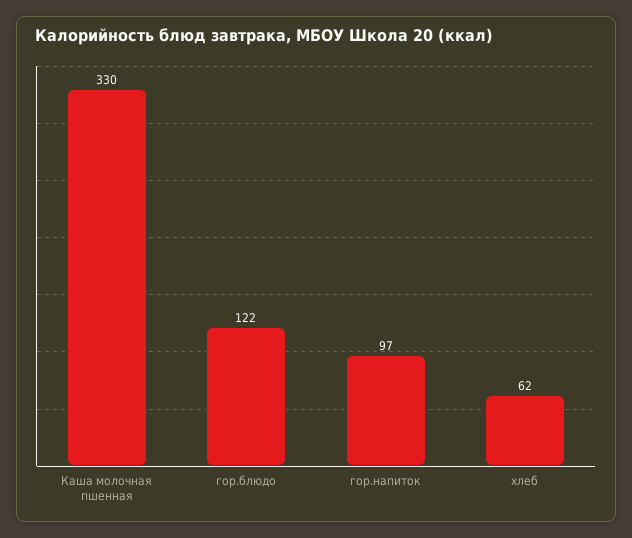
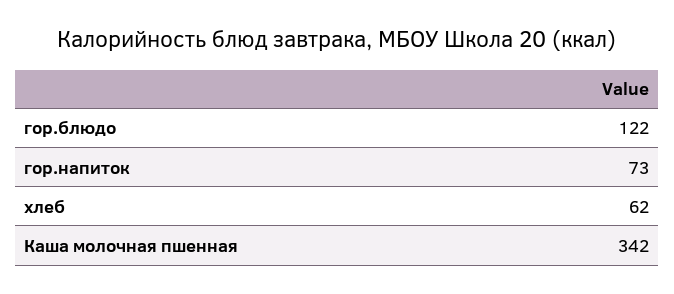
  {
-   "Каша молочная пшенная": 330,
+   "Каша молочная пшенная": 342,
    "гор.блюдо": 122,
-   "гор.напиток": 97,
+   "гор.напиток": 73,
    "хлеб": 62
  }

